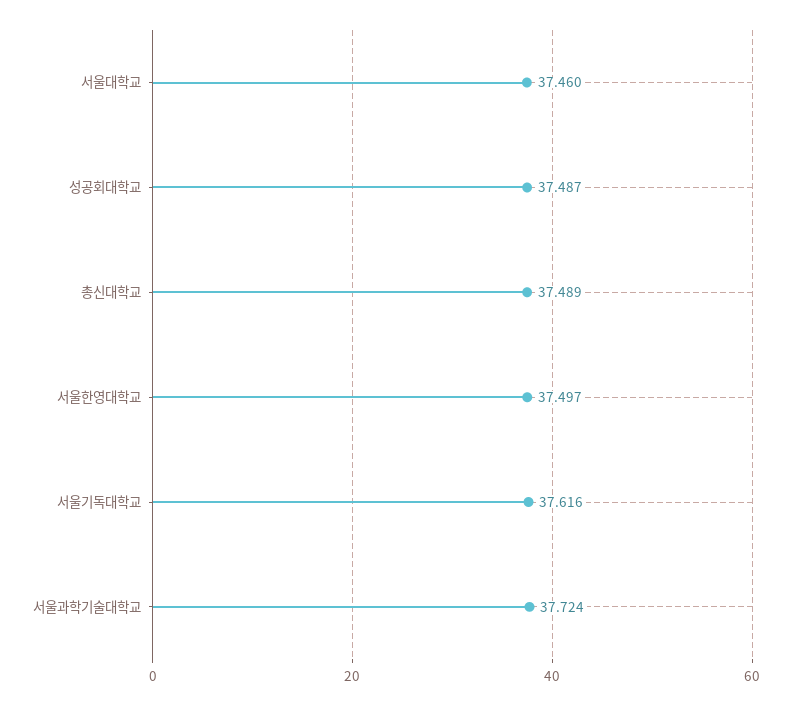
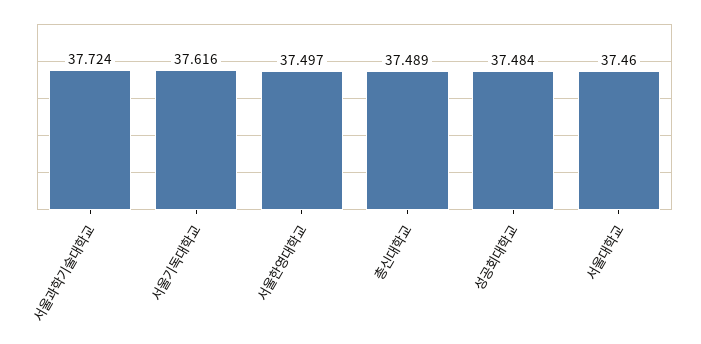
  {
    "서울대학교": 37.46,
-   "성공회대학교": 37.487,
+   "성공회대학교": 37.484,
    "총신대학교": 37.489,
    "서울한영대학교": 37.497,
    "서울기독대학교": 37.616,
    "서울과학기술대학교": 37.724
  }

